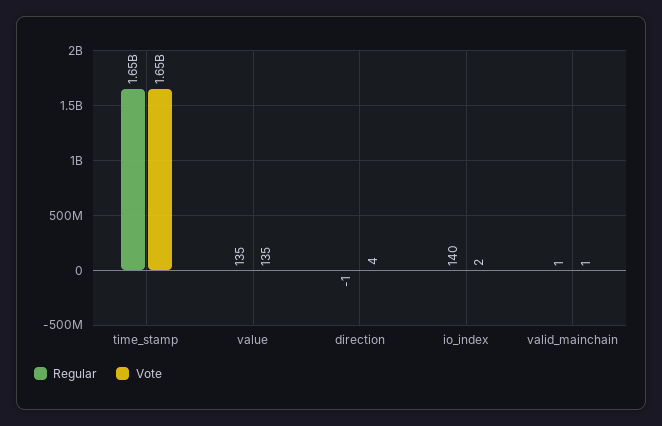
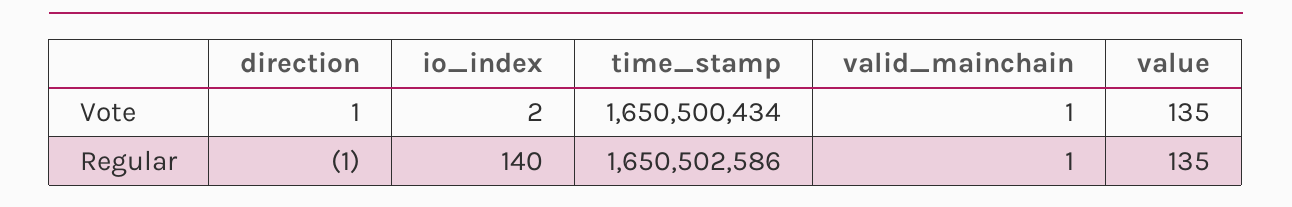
  {
    "Regular": {
      "time_stamp": 1650502586,
      "value": 135,
      "direction": -1,
      "io_index": 140,
      "valid_mainchain": 1
    },
    "Vote": {
      "time_stamp": 1650500434,
      "value": 135,
-     "direction": 4,
+     "direction": 1,
      "io_index": 2,
      "valid_mainchain": 1
    }
  }

